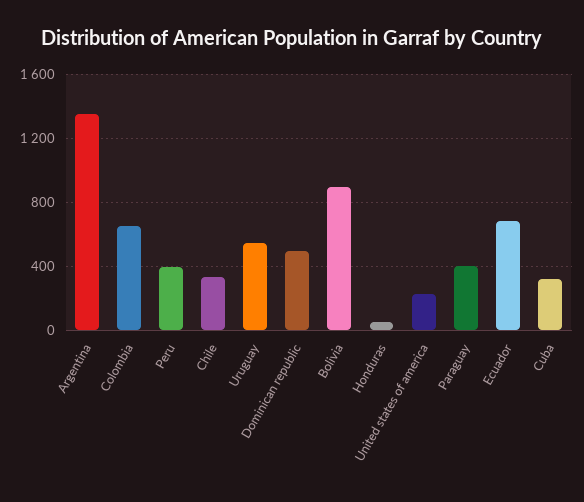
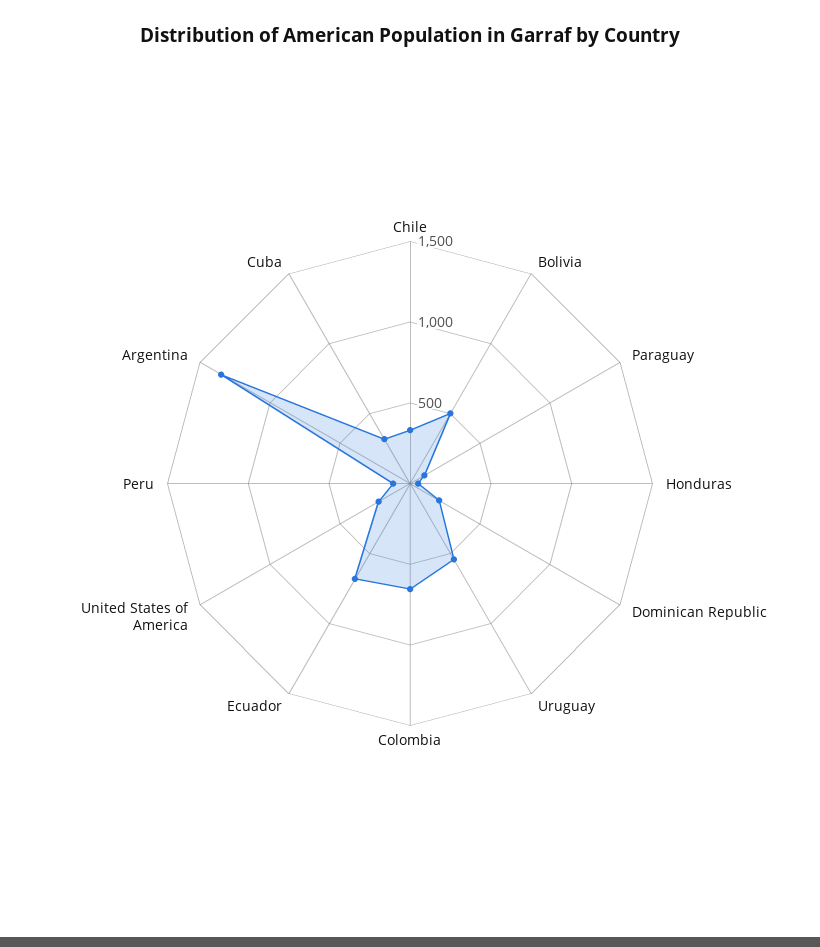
  {
    "Argentina": 1350,
    "Colombia": 650,
-   "Peru": 400,
+   "Peru": 100,
    "Chile": 350,
    "Uruguay": 550,
-   "Dominican republic": 500,
+   "Dominican republic": 200,
-   "Bolivia": 900,
+   "Bolivia": 500,
    "Honduras": 50,
    "United states of america": 200,
-   "Paraguay": 400,
+   "Paraguay": 100,
    "Ecuador": 700,
    "Cuba": 300
  }

